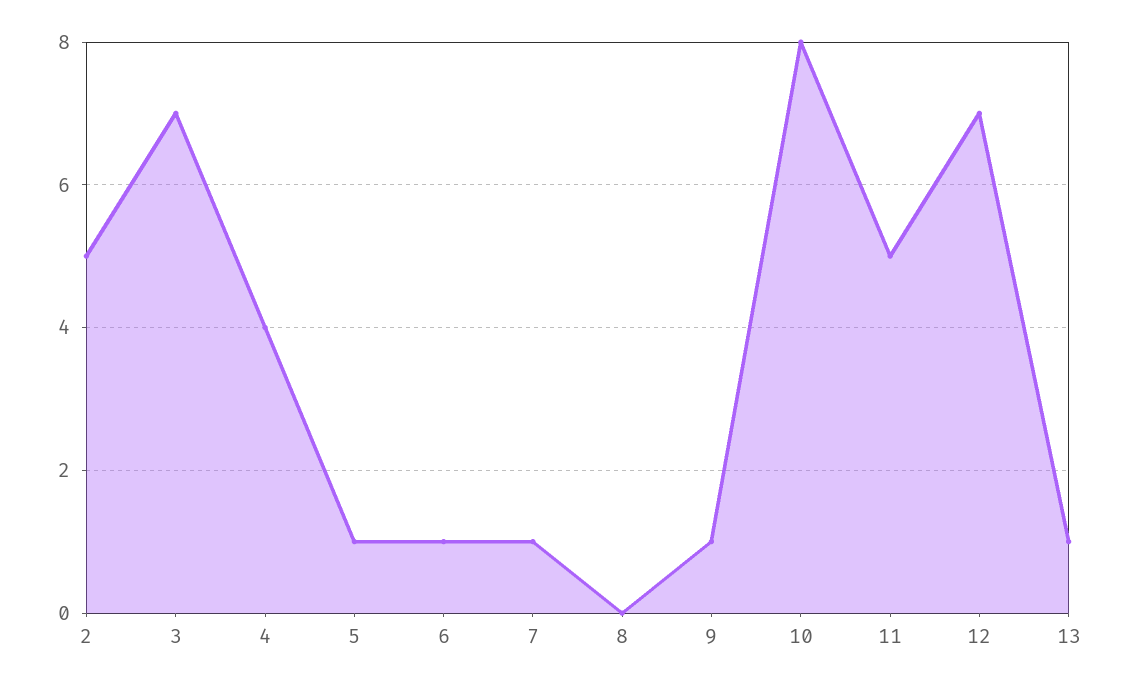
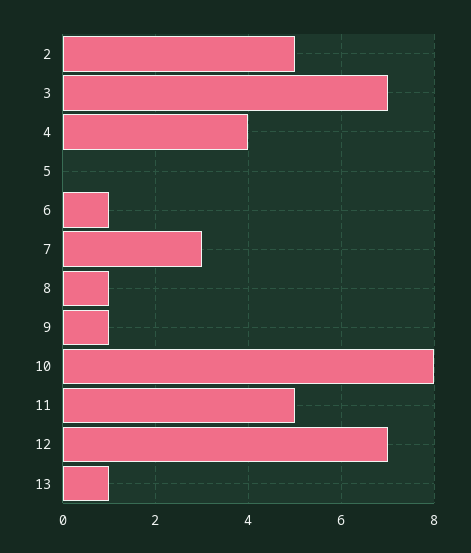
  {
    "2": 5,
    "3": 7,
    "4": 4,
-   "5": 1,
+   "5": 0,
    "6": 1,
-   "7": 1,
+   "7": 3,
-   "8": 0,
+   "8": 1,
    "9": 1,
    "10": 8,
    "11": 5,
    "12": 7,
    "13": 1
  }

